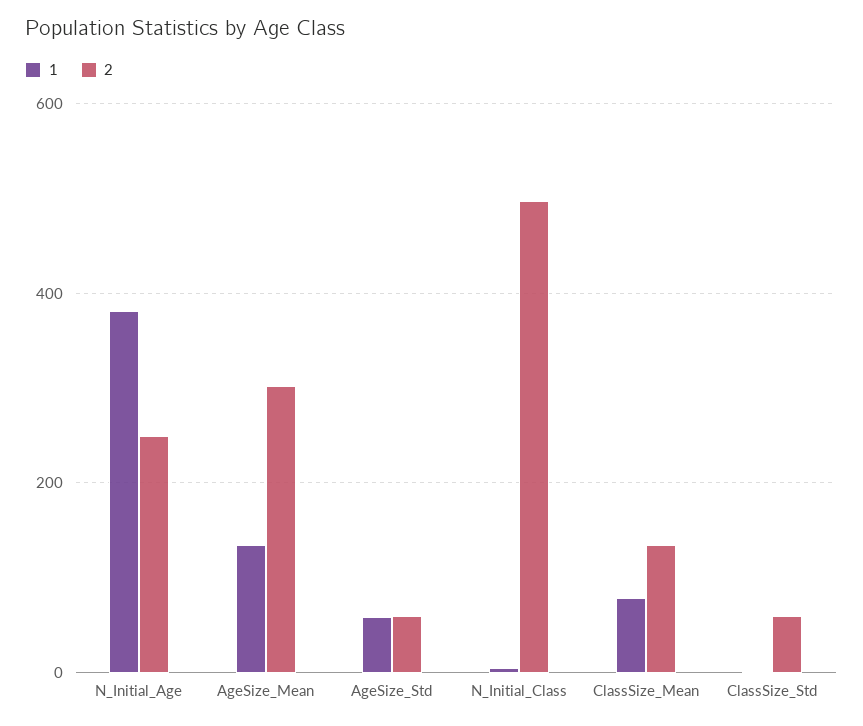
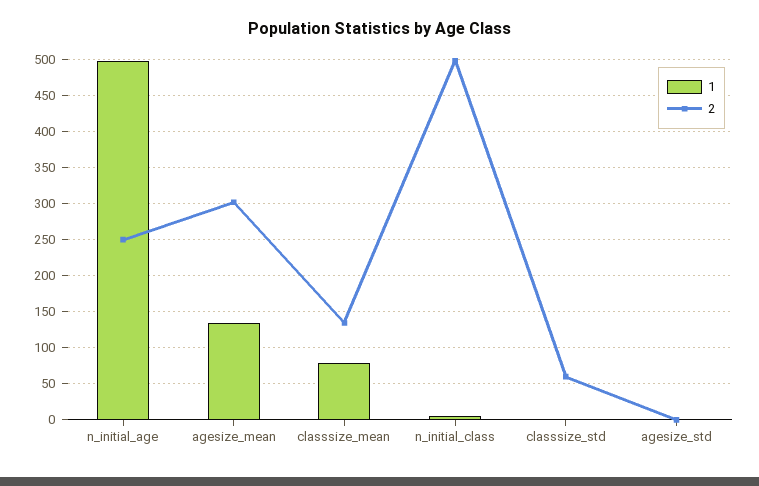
  {
    "1": {
-     "N_Initial_Age": 380,
+     "N_Initial_Age": 500,
      "AgeSize_Mean": 130,
-     "AgeSize_Std": 60,
+     "AgeSize_Std": 0,
      "N_Initial_Class": 10,
      "ClassSize_Mean": 80,
      "ClassSize_Std": 0
    },
    "2": {
      "N_Initial_Age": 250,
      "AgeSize_Mean": 300,
-     "AgeSize_Std": 60,
+     "AgeSize_Std": 0,
      "N_Initial_Class": 500,
      "ClassSize_Mean": 130,
      "ClassSize_Std": 60
    }
  }

